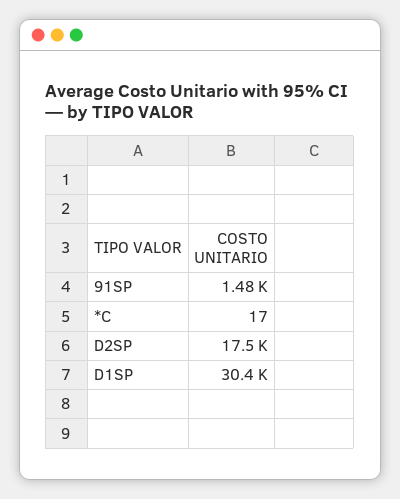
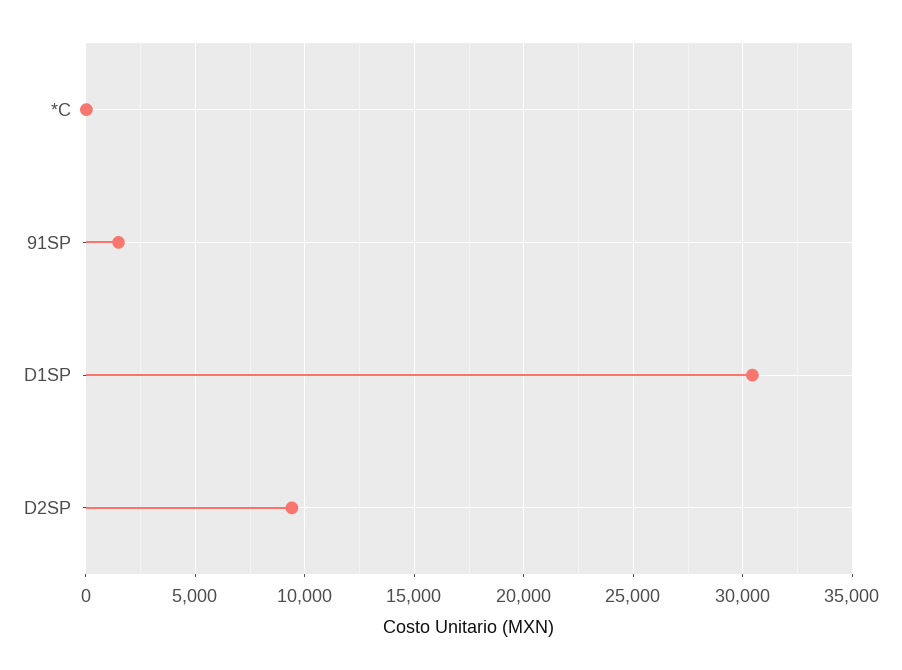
  {
    "91SP": 1480,
    "*C": 17,
-   "D2SP": 17500,
+   "D2SP": 9500,
    "D1SP": 30400
  }

